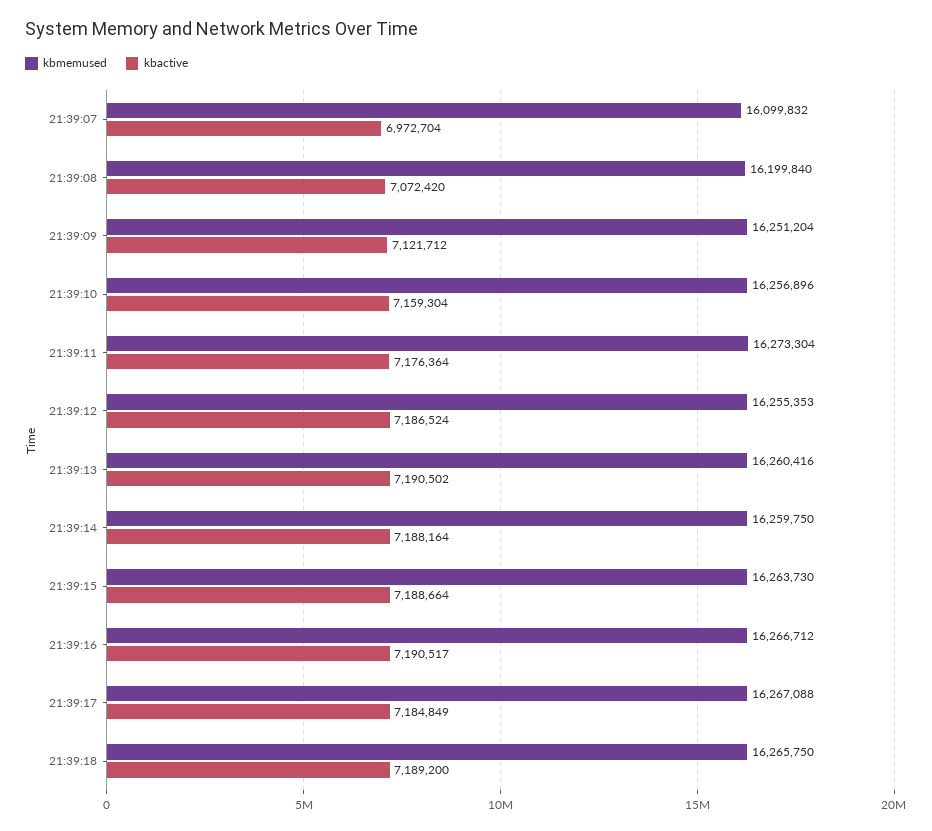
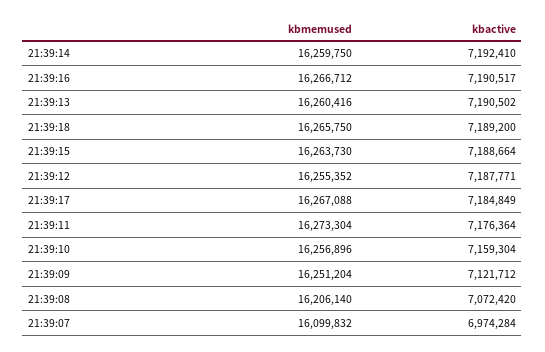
  {
    "kbmemused": {
      "21:39:07": 16099832,
-     "21:39:08": 16199840,
+     "21:39:08": 16206140,
      "21:39:09": 16251204,
      "21:39:10": 16256896,
      "21:39:11": 16273304,
-     "21:39:12": 16255353,
+     "21:39:12": 16255352,
      "21:39:13": 16260416,
      "21:39:14": 16259750,
      "21:39:15": 16263730,
      "21:39:16": 16266712,
      "21:39:17": 16267088,
      "21:39:18": 16265750
    },
    "kbactive": {
-     "21:39:07": 6972704,
+     "21:39:07": 6974284,
      "21:39:08": 7072420,
      "21:39:09": 7121712,
      "21:39:10": 7159304,
      "21:39:11": 7176364,
-     "21:39:12": 7186524,
+     "21:39:12": 7187771,
      "21:39:13": 7190502,
-     "21:39:14": 7188164,
+     "21:39:14": 7192410,
      "21:39:15": 7188664,
      "21:39:16": 7190517,
      "21:39:17": 7184849,
      "21:39:18": 7189200
    }
  }

